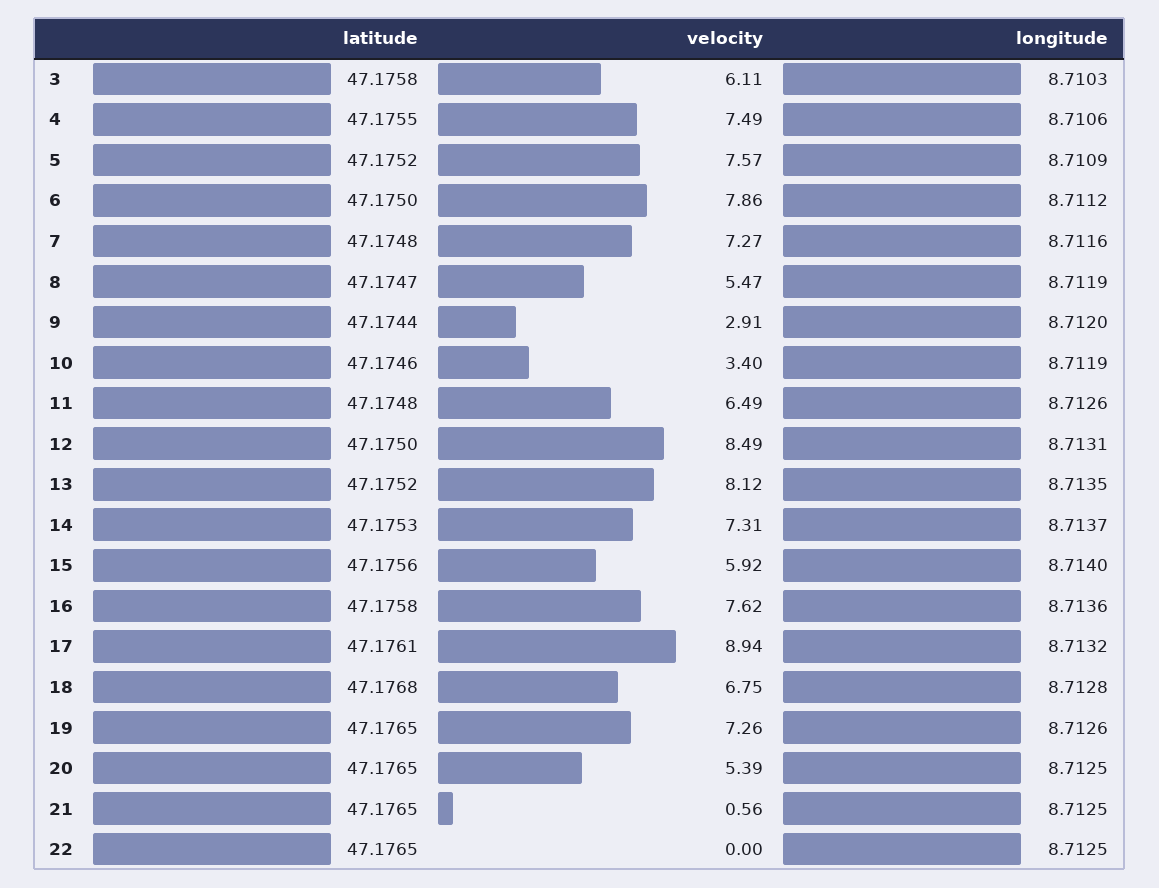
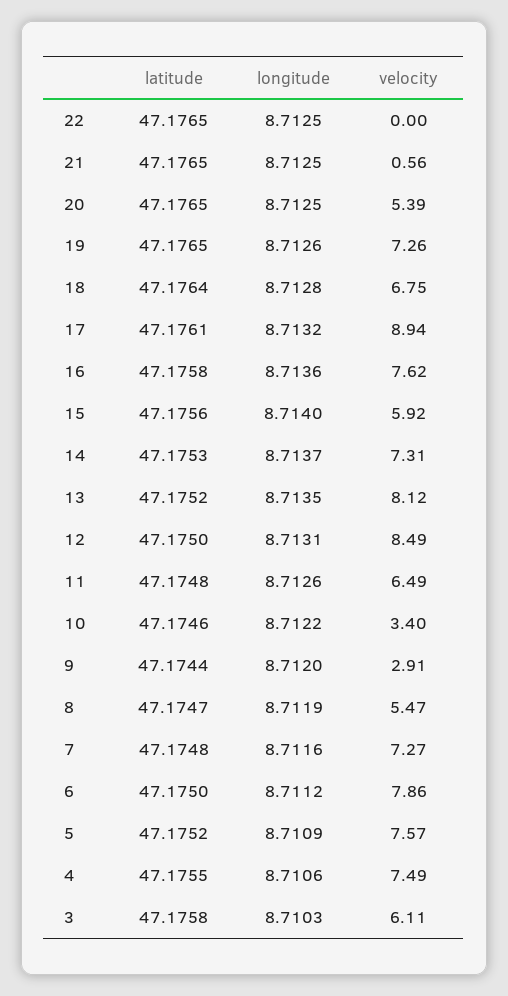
  {
    "latitude": {
      "3": 47.1758,
      "4": 47.1755,
      "5": 47.1752,
      "6": 47.175,
      "7": 47.1748,
      "8": 47.1747,
      "9": 47.1744,
      "10": 47.1746,
      "11": 47.1748,
      "12": 47.175,
      "13": 47.1752,
      "14": 47.1753,
      "15": 47.1756,
      "16": 47.1758,
      "17": 47.1761,
-     "18": 47.1768,
+     "18": 47.1764,
      "19": 47.1765,
      "20": 47.1765,
      "21": 47.1765,
      "22": 47.1765
    },
    "velocity": {
      "3": 6.11,
      "4": 7.49,
      "5": 7.57,
      "6": 7.86,
      "7": 7.27,
      "8": 5.47,
      "9": 2.91,
      "10": 3.4,
      "11": 6.49,
      "12": 8.49,
      "13": 8.12,
      "14": 7.31,
      "15": 5.92,
      "16": 7.62,
      "17": 8.94,
      "18": 6.75,
      "19": 7.26,
      "20": 5.39,
      "21": 0.56,
      "22": 0
    },
    "longitude": {
      "3": 8.7103,
      "4": 8.7106,
      "5": 8.7109,
      "6": 8.7112,
      "7": 8.7116,
      "8": 8.7119,
      "9": 8.712,
-     "10": 8.7119,
+     "10": 8.7122,
      "11": 8.7126,
      "12": 8.7131,
      "13": 8.7135,
      "14": 8.7137,
      "15": 8.714,
      "16": 8.7136,
      "17": 8.7132,
      "18": 8.7128,
      "19": 8.7126,
      "20": 8.7125,
      "21": 8.7125,
      "22": 8.7125
    }
  }

